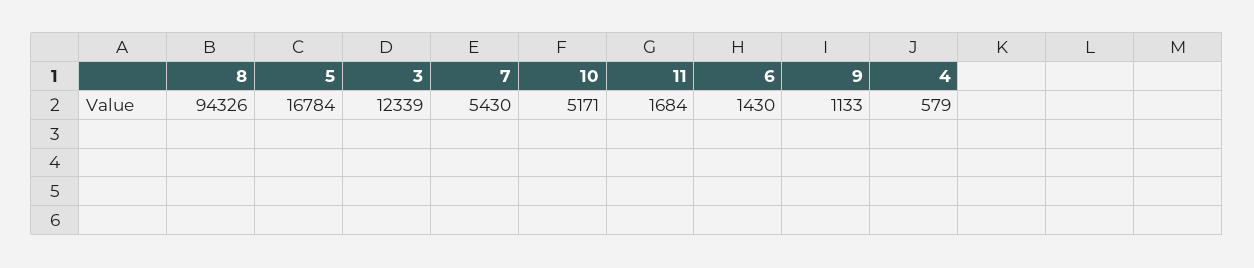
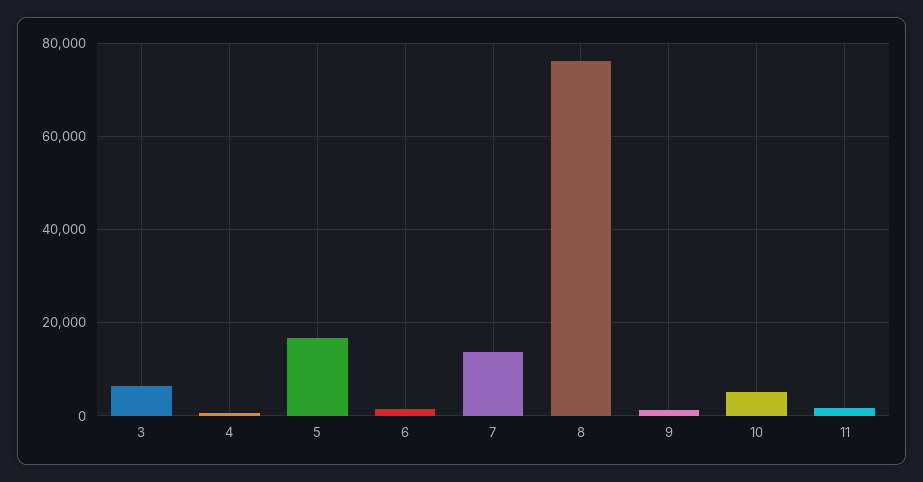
  {
-   "8": 94326,
+   "8": 76000,
    "5": 16784,
-   "3": 12339,
+   "3": 6000,
-   "7": 5430,
+   "7": 14000,
    "10": 5171,
    "11": 1684,
    "6": 1430,
    "9": 1133,
    "4": 579
  }

